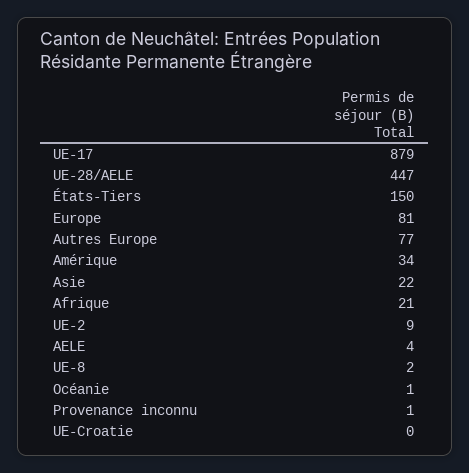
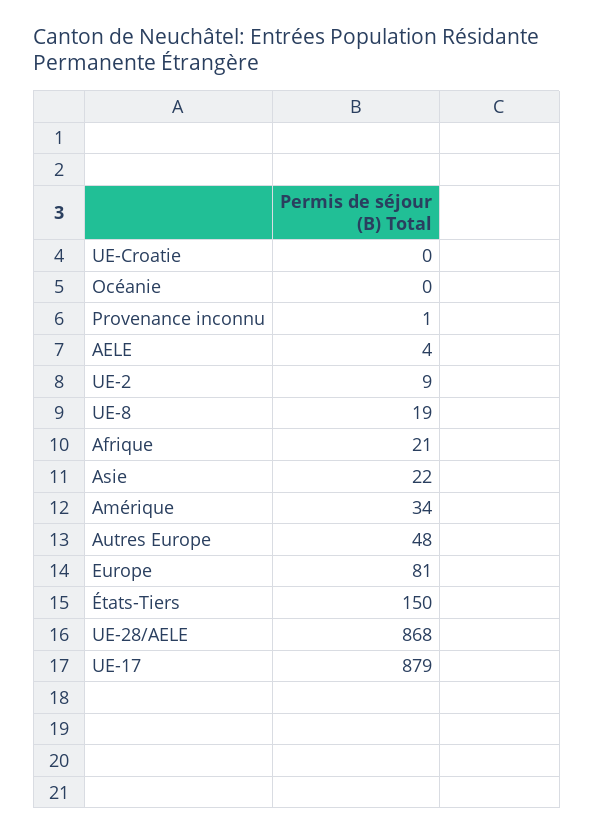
  {
    "UE-17": 879,
-   "UE-28/AELE": 447,
+   "UE-28/AELE": 868,
    "États-Tiers": 150,
    "Europe": 81,
-   "Autres Europe": 77,
+   "Autres Europe": 48,
    "Amérique": 34,
    "Asie": 22,
    "Afrique": 21,
    "UE-2": 9,
    "AELE": 4,
-   "UE-8": 2,
+   "UE-8": 19,
-   "Océanie": 1,
+   "Océanie": 0,
    "Provenance inconnu": 1,
    "UE-Croatie": 0
  }

